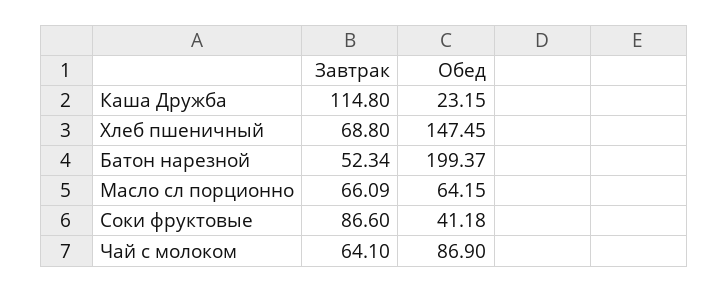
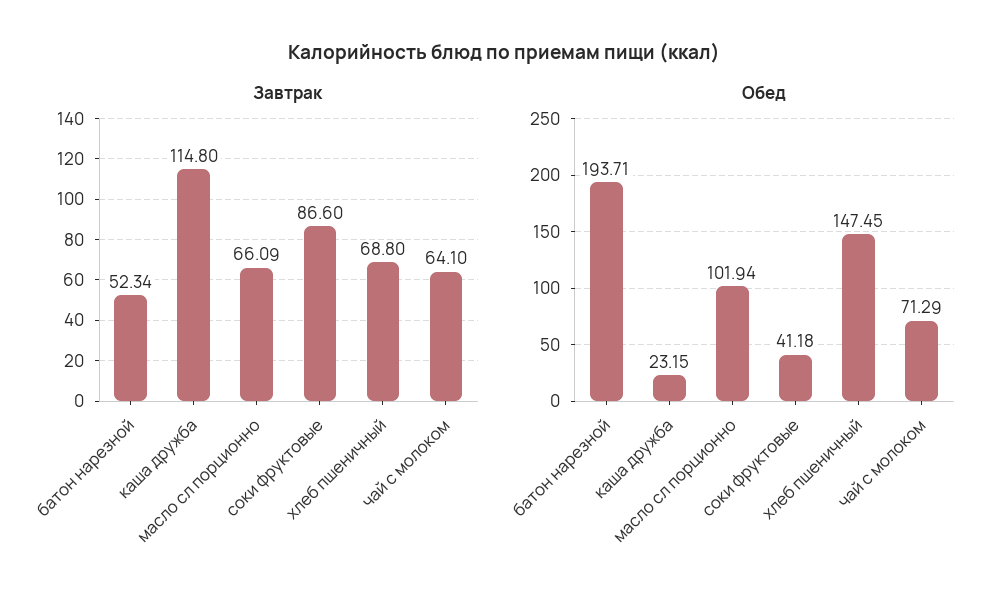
  {
    "Завтрак": {
      "Каша Дружба": 114.8,
      "Хлеб пшеничный": 68.8,
      "Батон нарезной": 52.34,
      "Масло сл порционно": 66.09,
      "Соки фруктовые": 86.6,
      "Чай с молоком": 64.1
    },
    "Обед": {
      "Каша Дружба": 23.15,
      "Хлеб пшеничный": 147.45,
-     "Батон нарезной": 199.37,
+     "Батон нарезной": 193.71,
-     "Масло сл порционно": 64.15,
+     "Масло сл порционно": 101.94,
      "Соки фруктовые": 41.18,
-     "Чай с молоком": 86.9
+     "Чай с молоком": 71.29
    }
  }

